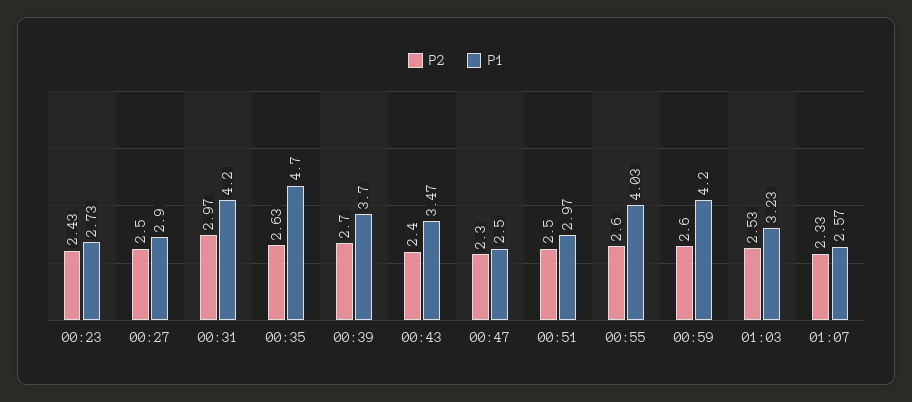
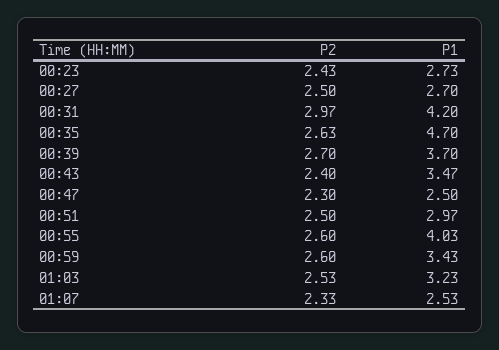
  {
    "P2": {
      "00:23": 2.43,
      "00:27": 2.5,
      "00:31": 2.97,
      "00:35": 2.63,
      "00:39": 2.7,
      "00:43": 2.4,
      "00:47": 2.3,
      "00:51": 2.5,
      "00:55": 2.6,
      "00:59": 2.6,
      "01:03": 2.53,
      "01:07": 2.33
    },
    "P1": {
      "00:23": 2.73,
-     "00:27": 2.9,
+     "00:27": 2.7,
      "00:31": 4.2,
      "00:35": 4.7,
      "00:39": 3.7,
      "00:43": 3.47,
      "00:47": 2.5,
      "00:51": 2.97,
      "00:55": 4.03,
-     "00:59": 4.2,
+     "00:59": 3.43,
      "01:03": 3.23,
-     "01:07": 2.57
+     "01:07": 2.53
    }
  }

